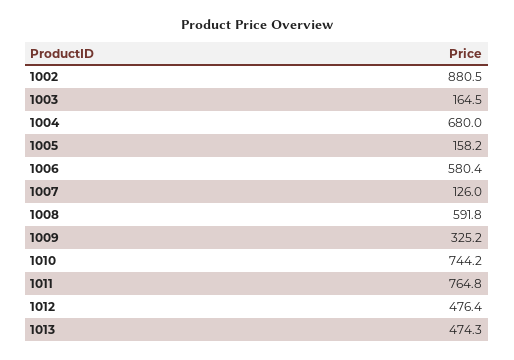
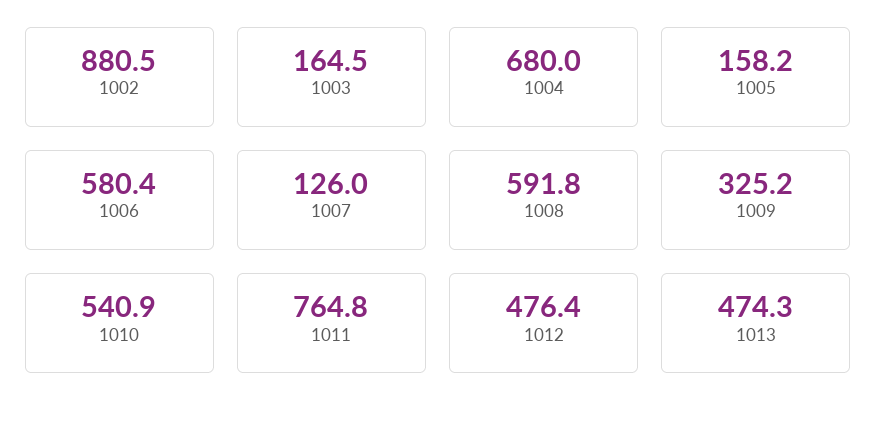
  {
    "1002": 880.5,
    "1003": 164.5,
    "1004": 680,
    "1005": 158.2,
    "1006": 580.4,
    "1007": 126,
    "1008": 591.8,
    "1009": 325.2,
-   "1010": 744.2,
+   "1010": 540.9,
    "1011": 764.8,
    "1012": 476.4,
    "1013": 474.3
  }

